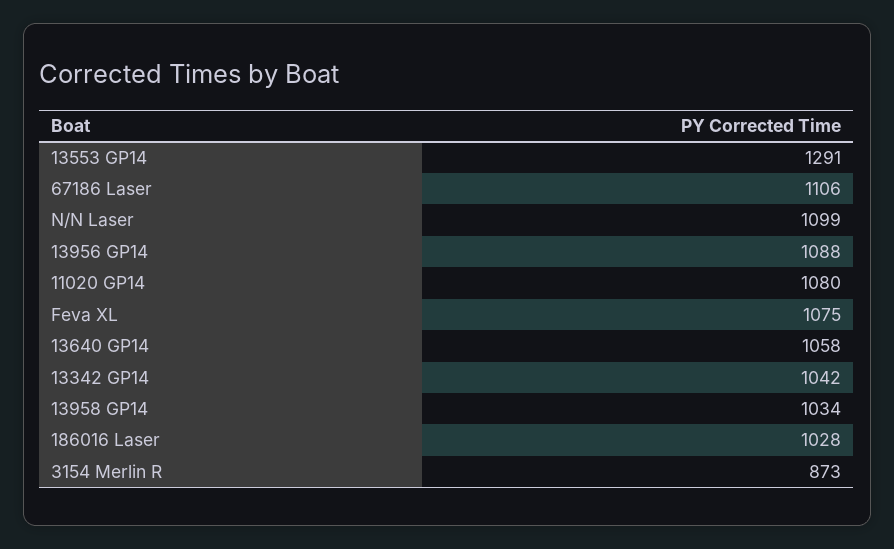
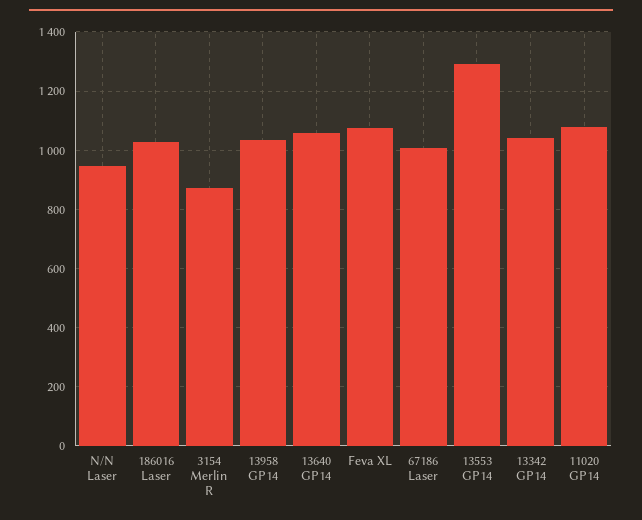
  {
    "13553 GP14": 1291,
-   "67186 Laser": 1106,
+   "67186 Laser": 1000,
-   "N/N Laser": 1099,
+   "N/N Laser": 950,
-   "13956 GP14": 1088,
    "11020 GP14": 1080,
    "Feva XL": 1075,
    "13640 GP14": 1058,
    "13342 GP14": 1042,
    "13958 GP14": 1034,
    "186016 Laser": 1028,
    "3154 Merlin R": 873
  }

